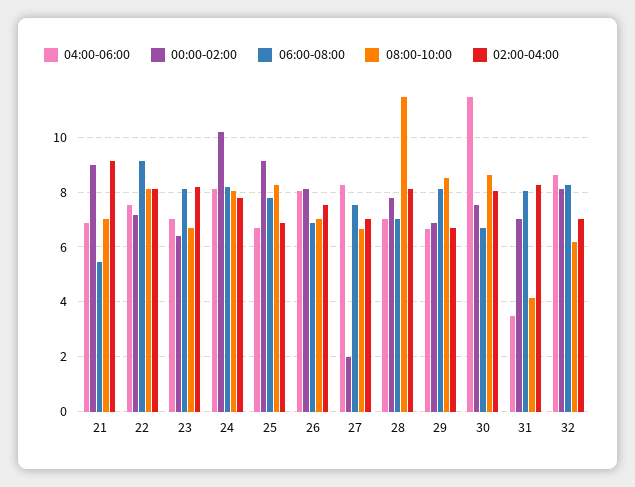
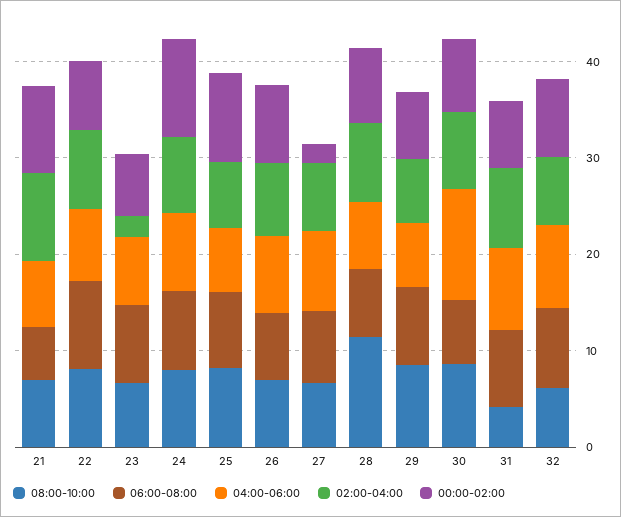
  {
    "04:00-06:00": {
      "21": 7,
      "22": 7.5,
      "23": 7,
      "24": 8,
      "25": 6.75,
      "26": 8,
      "27": 8.25,
      "28": 7,
      "29": 6.75,
      "30": 11.5,
-     "31": 3.5,
+     "31": 8,
      "32": 8.75
    },
    "00:00-02:00": {
      "21": 9,
      "22": 7.25,
      "23": 6.5,
      "24": 10.25,
      "25": 9.25,
      "26": 8,
      "27": 2,
      "28": 7.75,
      "29": 7,
      "30": 7.5,
      "31": 7,
      "32": 8
    },
    "06:00-08:00": {
      "21": 5.5,
      "22": 9.25,
      "23": 8,
      "24": 8.25,
      "25": 7.75,
      "26": 7,
      "27": 7.5,
      "28": 7,
      "29": 8,
      "30": 6.75,
      "31": 8,
      "32": 8.25
    },
    "08:00-10:00": {
      "21": 7,
      "22": 8,
      "23": 6.75,
      "24": 8,
      "25": 8.25,
      "26": 7,
      "27": 6.75,
      "28": 11.5,
      "29": 8.5,
      "30": 8.75,
      "31": 4.25,
      "32": 6.25
    },
    "02:00-04:00": {
      "21": 9.25,
      "22": 8,
-     "23": 8.25,
+     "23": 2,
      "24": 7.75,
      "25": 7,
      "26": 7.5,
      "27": 7,
      "28": 8,
      "29": 6.75,
      "30": 8,
      "31": 8.25,
      "32": 7
    }
  }

